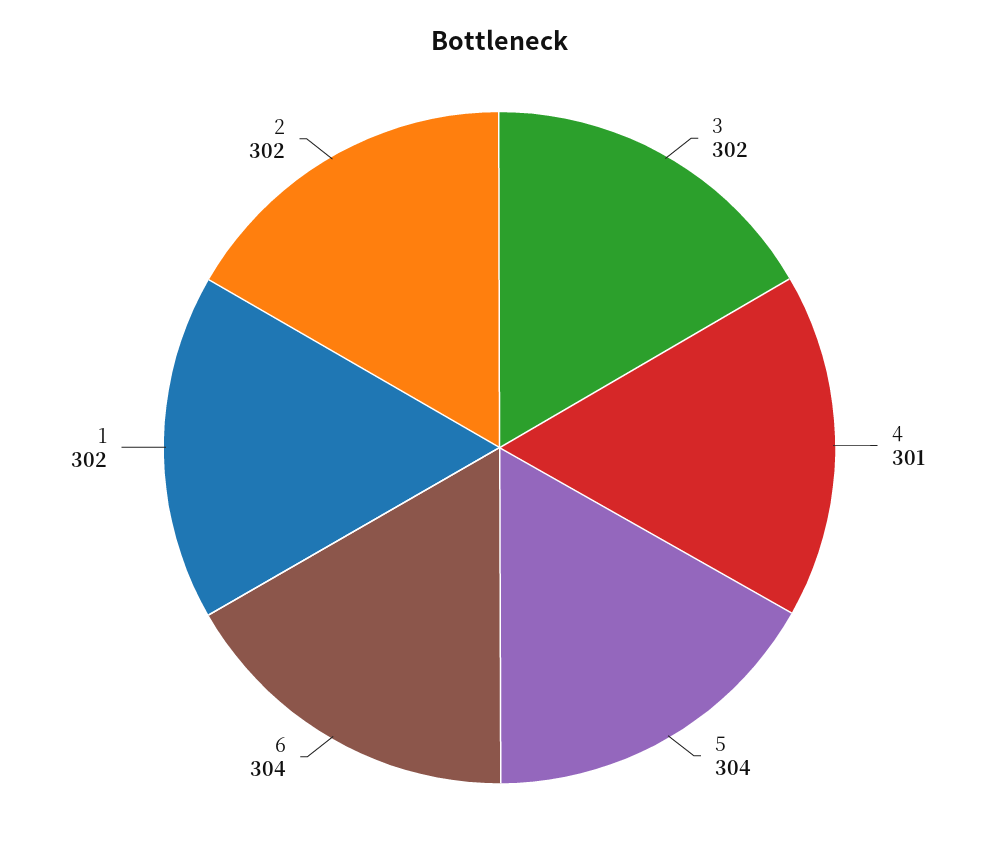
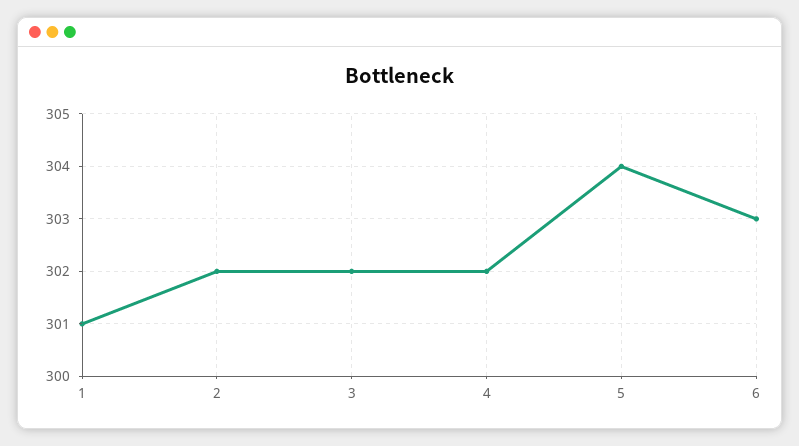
  {
    "3": 302,
-   "4": 301,
+   "4": 302,
    "5": 304,
-   "6": 304,
+   "6": 303,
-   "1": 302,
+   "1": 301,
    "2": 302
  }

